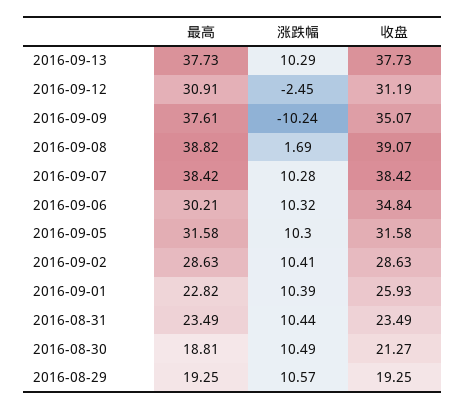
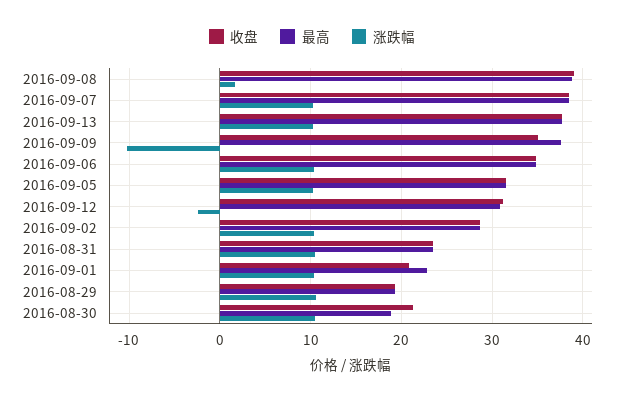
  {
    "最高": {
      "2016-09-13": 37.73,
      "2016-09-12": 30.91,
      "2016-09-09": 37.61,
      "2016-09-08": 38.82,
      "2016-09-07": 38.42,
-     "2016-09-06": 30.21,
+     "2016-09-06": 35,
      "2016-09-05": 31.58,
      "2016-09-02": 28.63,
      "2016-09-01": 22.82,
      "2016-08-31": 23.49,
      "2016-08-30": 18.81,
      "2016-08-29": 19.25
    },
    "涨跌幅": {
      "2016-09-13": 10.29,
      "2016-09-12": -2.45,
      "2016-09-09": -10.24,
      "2016-09-08": 1.69,
      "2016-09-07": 10.28,
      "2016-09-06": 10.32,
      "2016-09-05": 10.3,
      "2016-09-02": 10.41,
      "2016-09-01": 10.39,
      "2016-08-31": 10.44,
      "2016-08-30": 10.49,
      "2016-08-29": 10.57
    },
    "收盘": {
      "2016-09-13": 37.73,
      "2016-09-12": 31.19,
      "2016-09-09": 35.07,
      "2016-09-08": 39.07,
      "2016-09-07": 38.42,
      "2016-09-06": 34.84,
      "2016-09-05": 31.58,
      "2016-09-02": 28.63,
-     "2016-09-01": 25.93,
+     "2016-09-01": 21,
      "2016-08-31": 23.49,
      "2016-08-30": 21.27,
      "2016-08-29": 19.25
    }
  }

